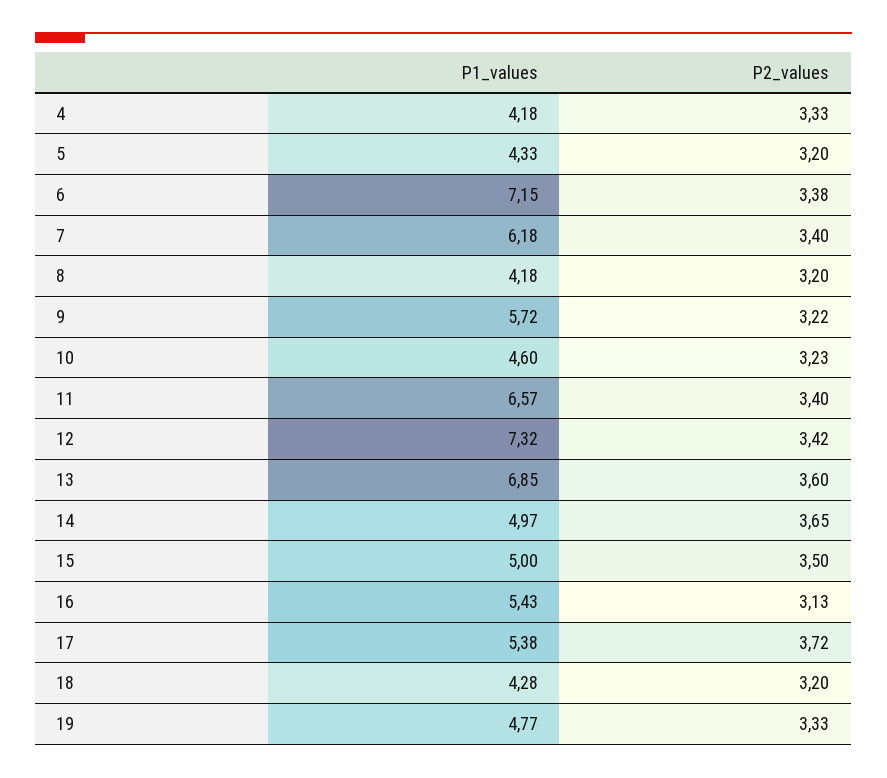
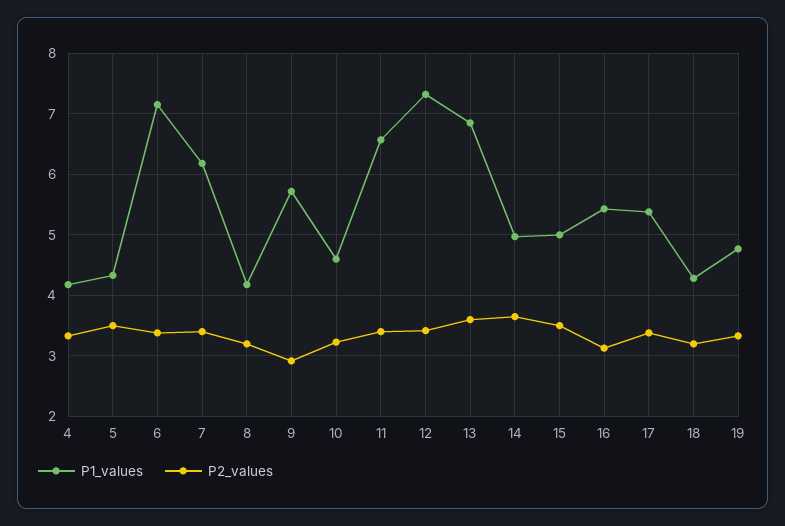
  {
    "P1_values": {
      "4": 4.18,
      "5": 4.33,
      "6": 7.15,
      "7": 6.18,
      "8": 4.18,
      "9": 5.72,
      "10": 4.6,
      "11": 6.57,
      "12": 7.32,
      "13": 6.85,
      "14": 4.97,
      "15": 5,
      "16": 5.43,
      "17": 5.38,
      "18": 4.28,
      "19": 4.77
    },
    "P2_values": {
      "4": 3.33,
-     "5": 3.2,
+     "5": 3.5,
      "6": 3.38,
      "7": 3.4,
      "8": 3.2,
-     "9": 3.22,
+     "9": 2.9,
      "10": 3.23,
      "11": 3.4,
      "12": 3.42,
      "13": 3.6,
      "14": 3.65,
      "15": 3.5,
      "16": 3.13,
-     "17": 3.72,
+     "17": 3.4,
      "18": 3.2,
      "19": 3.33
    }
  }

